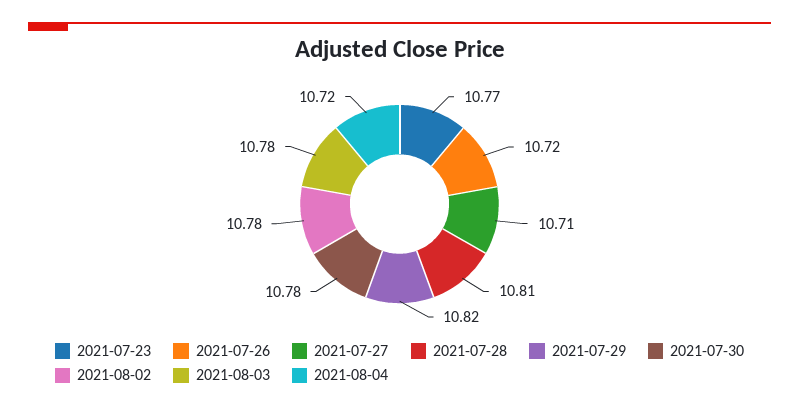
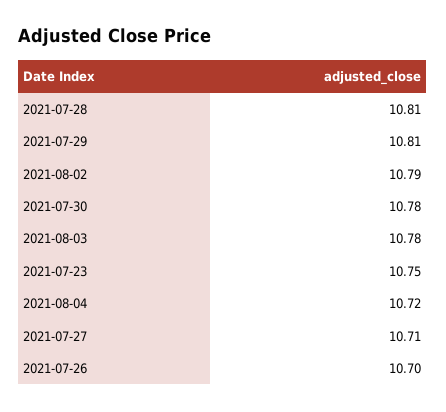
  {
-   "2021-07-23": 10.77,
+   "2021-07-23": 10.75,
-   "2021-07-26": 10.72,
+   "2021-07-26": 10.7,
    "2021-07-27": 10.71,
    "2021-07-28": 10.81,
-   "2021-07-29": 10.82,
+   "2021-07-29": 10.81,
    "2021-07-30": 10.78,
-   "2021-08-02": 10.78,
+   "2021-08-02": 10.79,
    "2021-08-03": 10.78,
    "2021-08-04": 10.72
  }

